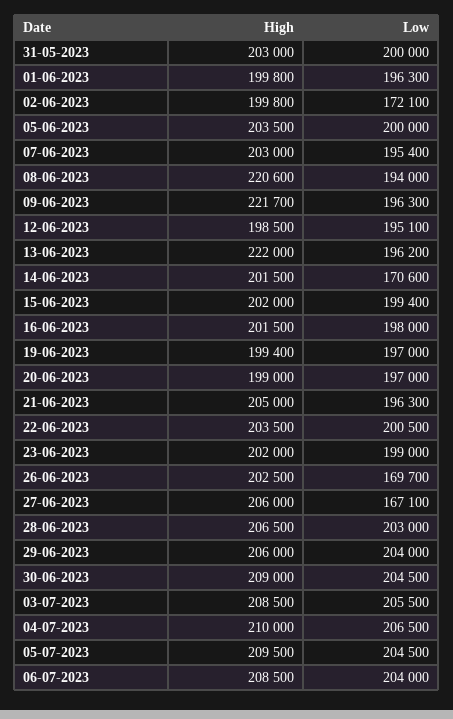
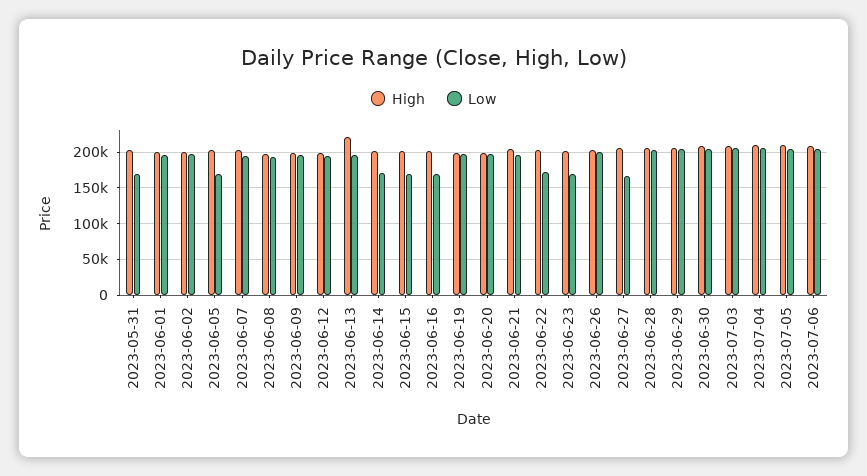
  {
    "High": {
      "31-05-2023": 203000,
      "01-06-2023": 199800,
      "02-06-2023": 199800,
      "05-06-2023": 203500,
      "07-06-2023": 203000,
-     "08-06-2023": 220600,
+     "08-06-2023": 200000,
-     "09-06-2023": 221700,
+     "09-06-2023": 200000,
      "12-06-2023": 198500,
      "13-06-2023": 222000,
      "14-06-2023": 201500,
      "15-06-2023": 202000,
      "16-06-2023": 201500,
      "19-06-2023": 199400,
      "20-06-2023": 199000,
      "21-06-2023": 205000,
      "22-06-2023": 203500,
      "23-06-2023": 202000,
      "26-06-2023": 202500,
      "27-06-2023": 206000,
      "28-06-2023": 206500,
      "29-06-2023": 206000,
      "30-06-2023": 209000,
      "03-07-2023": 208500,
      "04-07-2023": 210000,
      "05-07-2023": 209500,
      "06-07-2023": 208500
    },
    "Low": {
-     "31-05-2023": 200000,
+     "31-05-2023": 170000,
      "01-06-2023": 196300,
-     "02-06-2023": 172100,
+     "02-06-2023": 200000,
-     "05-06-2023": 200000,
+     "05-06-2023": 170000,
      "07-06-2023": 195400,
      "08-06-2023": 194000,
      "09-06-2023": 196300,
      "12-06-2023": 195100,
      "13-06-2023": 196200,
      "14-06-2023": 170600,
-     "15-06-2023": 199400,
+     "15-06-2023": 170000,
-     "16-06-2023": 198000,
+     "16-06-2023": 170000,
      "19-06-2023": 197000,
      "20-06-2023": 197000,
      "21-06-2023": 196300,
-     "22-06-2023": 200500,
+     "22-06-2023": 170000,
-     "23-06-2023": 199000,
+     "23-06-2023": 170000,
-     "26-06-2023": 169700,
+     "26-06-2023": 200000,
      "27-06-2023": 167100,
      "28-06-2023": 203000,
      "29-06-2023": 204000,
      "30-06-2023": 204500,
      "03-07-2023": 205500,
      "04-07-2023": 206500,
      "05-07-2023": 204500,
      "06-07-2023": 204000
    }
  }

